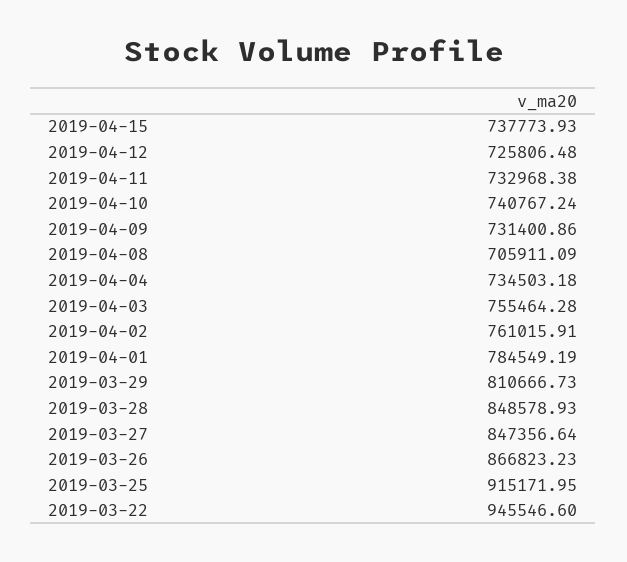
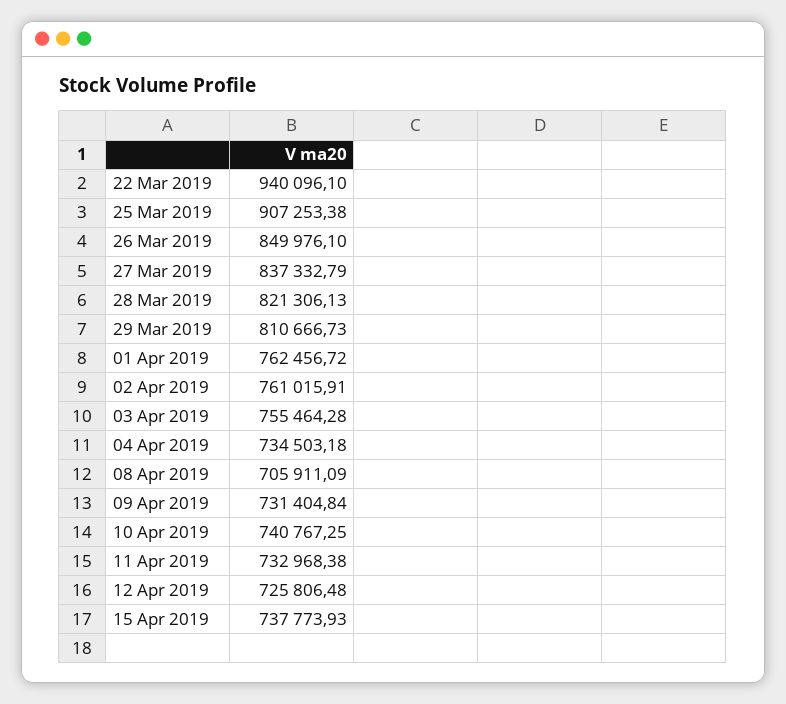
  {
    "2019-04-15": 737773.93,
    "2019-04-12": 725806.48,
    "2019-04-11": 732968.38,
-   "2019-04-10": 740767.24,
+   "2019-04-10": 740767.25,
-   "2019-04-09": 731400.86,
+   "2019-04-09": 731404.84,
    "2019-04-08": 705911.09,
    "2019-04-04": 734503.18,
    "2019-04-03": 755464.28,
    "2019-04-02": 761015.91,
-   "2019-04-01": 784549.19,
+   "2019-04-01": 762456.72,
    "2019-03-29": 810666.73,
-   "2019-03-28": 848578.93,
+   "2019-03-28": 821306.13,
-   "2019-03-27": 847356.64,
+   "2019-03-27": 837332.79,
-   "2019-03-26": 866823.23,
+   "2019-03-26": 849976.1,
-   "2019-03-25": 915171.95,
+   "2019-03-25": 907253.38,
-   "2019-03-22": 945546.6
+   "2019-03-22": 940096.1
  }

